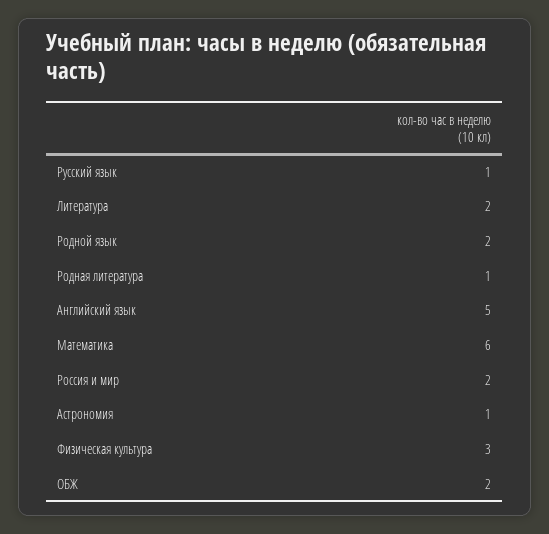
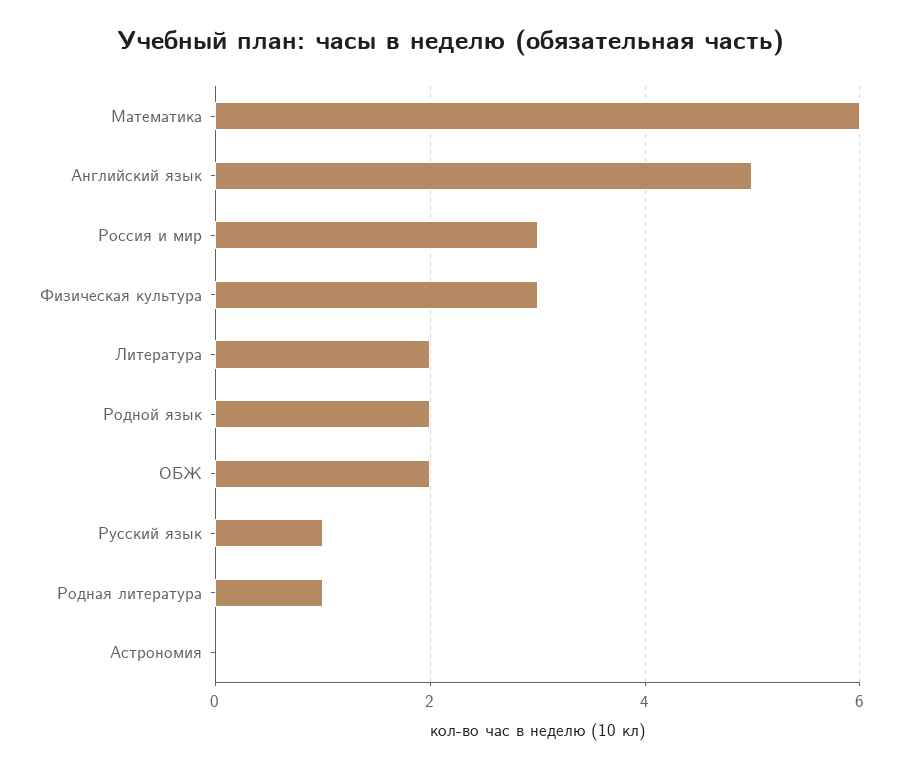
  {
    "Русский язык": 1,
    "Литература": 2,
    "Родной язык": 2,
    "Родная литература": 1,
    "Английский язык": 5,
    "Математика": 6,
-   "Россия и мир": 2,
+   "Россия и мир": 3,
-   "Астрономия": 1,
+   "Астрономия": 0,
    "Физическая культура": 3,
    "ОБЖ": 2
  }

